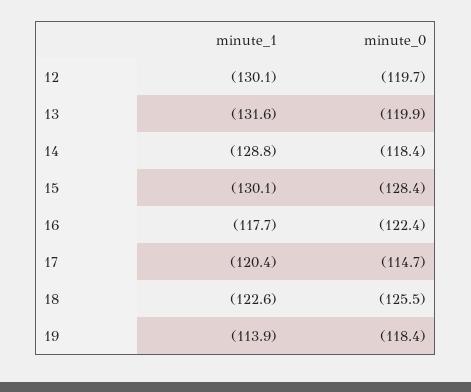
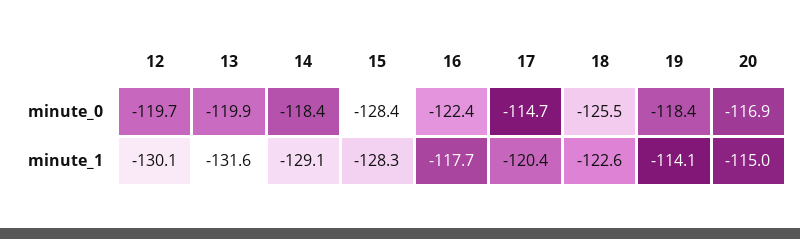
  {
    "minute_1": {
      "12": -130.1,
      "13": -131.6,
-     "14": -128.8,
+     "14": -129.1,
-     "15": -130.1,
+     "15": -128.3,
      "16": -117.7,
      "17": -120.4,
      "18": -122.6,
-     "19": -113.9
+     "19": -114.1,
+     "20": -115
    },
    "minute_0": {
      "12": -119.7,
      "13": -119.9,
      "14": -118.4,
      "15": -128.4,
      "16": -122.4,
      "17": -114.7,
      "18": -125.5,
-     "19": -118.4
+     "19": -118.4,
+     "20": -116.9
    }
  }

